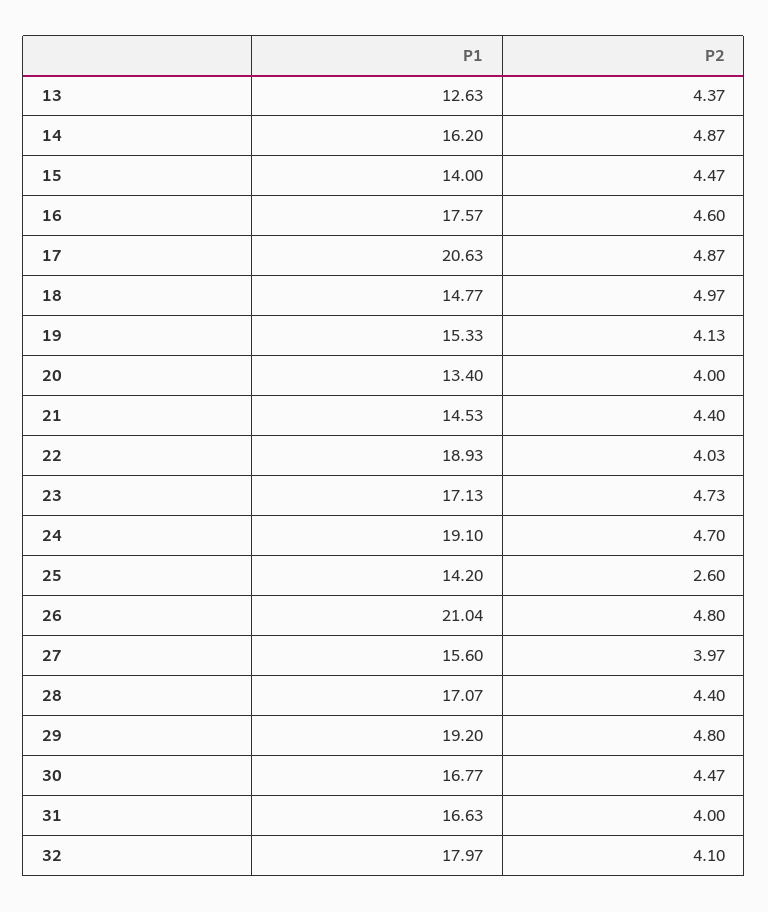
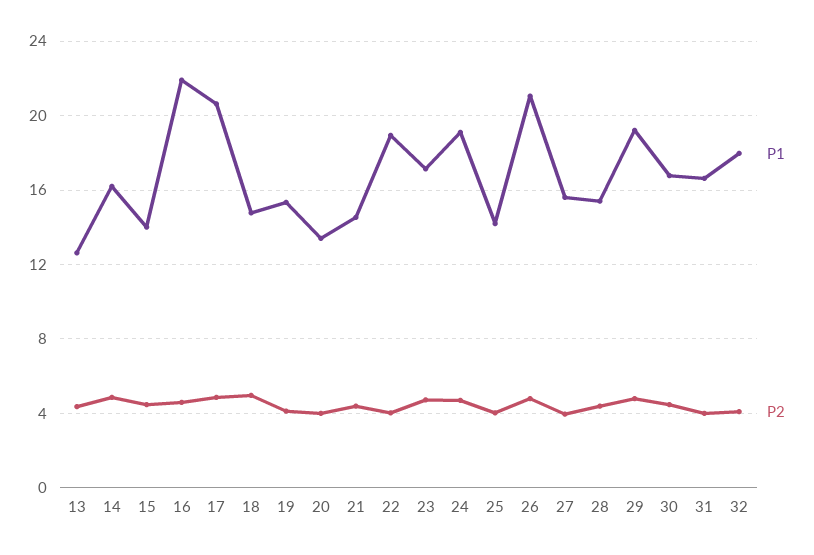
  {
    "P1": {
      "13": 12.63,
      "14": 16.2,
      "15": 14,
-     "16": 17.57,
+     "16": 22,
      "17": 20.63,
      "18": 14.77,
      "19": 15.33,
      "20": 13.4,
      "21": 14.53,
      "22": 18.93,
      "23": 17.13,
      "24": 19.1,
      "25": 14.2,
      "26": 21.04,
      "27": 15.6,
-     "28": 17.07,
+     "28": 15.5,
      "29": 19.2,
      "30": 16.77,
      "31": 16.63,
      "32": 17.97
    },
    "P2": {
      "13": 4.37,
      "14": 4.87,
      "15": 4.47,
      "16": 4.6,
      "17": 4.87,
      "18": 4.97,
      "19": 4.13,
      "20": 4,
      "21": 4.4,
      "22": 4.03,
      "23": 4.73,
      "24": 4.7,
-     "25": 2.6,
+     "25": 4,
      "26": 4.8,
      "27": 3.97,
      "28": 4.4,
      "29": 4.8,
      "30": 4.47,
      "31": 4,
      "32": 4.1
    }
  }

